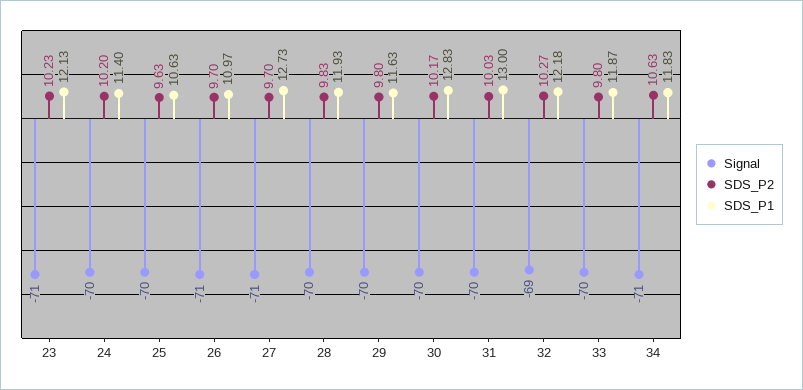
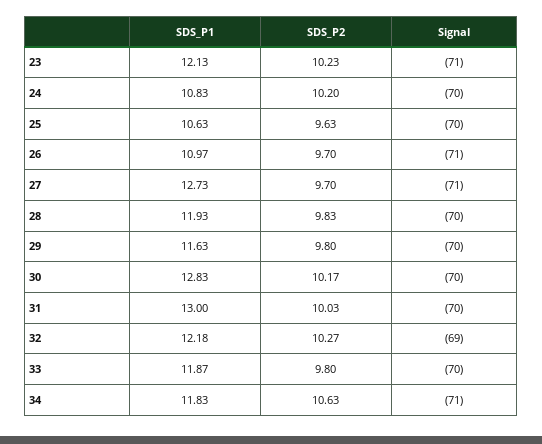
  {
    "Signal": {
      "23": -71,
      "24": -70,
      "25": -70,
      "26": -71,
      "27": -71,
      "28": -70,
      "29": -70,
      "30": -70,
      "31": -70,
      "32": -69,
      "33": -70,
      "34": -71
    },
    "SDS_P2": {
      "23": 10.23,
      "24": 10.2,
      "25": 9.63,
      "26": 9.7,
      "27": 9.7,
      "28": 9.83,
      "29": 9.8,
      "30": 10.17,
      "31": 10.03,
      "32": 10.27,
      "33": 9.8,
      "34": 10.63
    },
    "SDS_P1": {
      "23": 12.13,
-     "24": 11.4,
+     "24": 10.83,
      "25": 10.63,
      "26": 10.97,
      "27": 12.73,
      "28": 11.93,
      "29": 11.63,
      "30": 12.83,
      "31": 13,
      "32": 12.18,
      "33": 11.87,
      "34": 11.83
    }
  }

